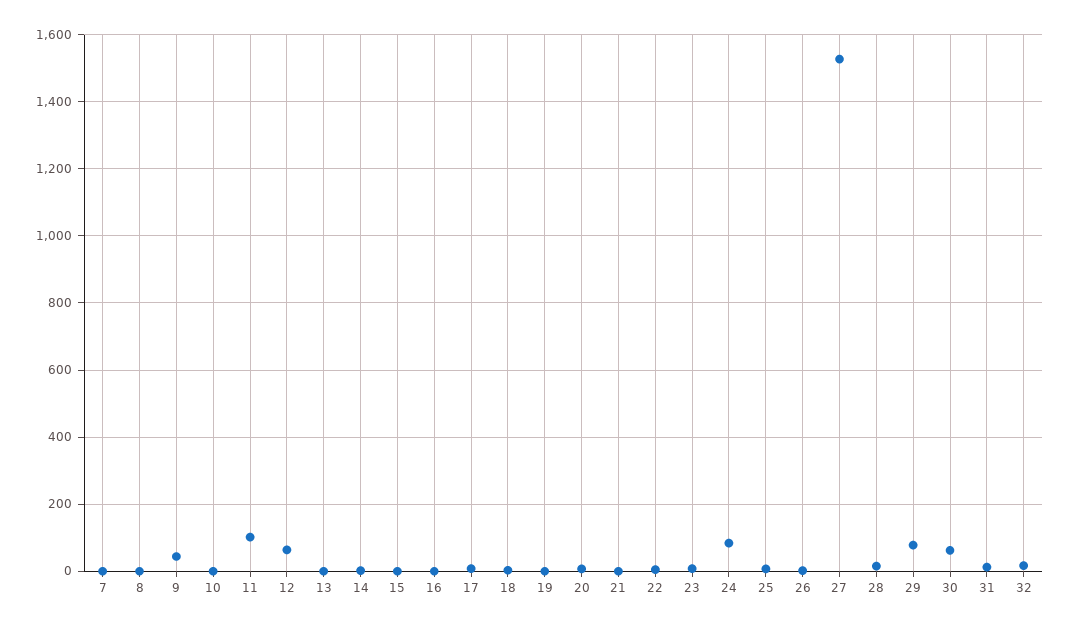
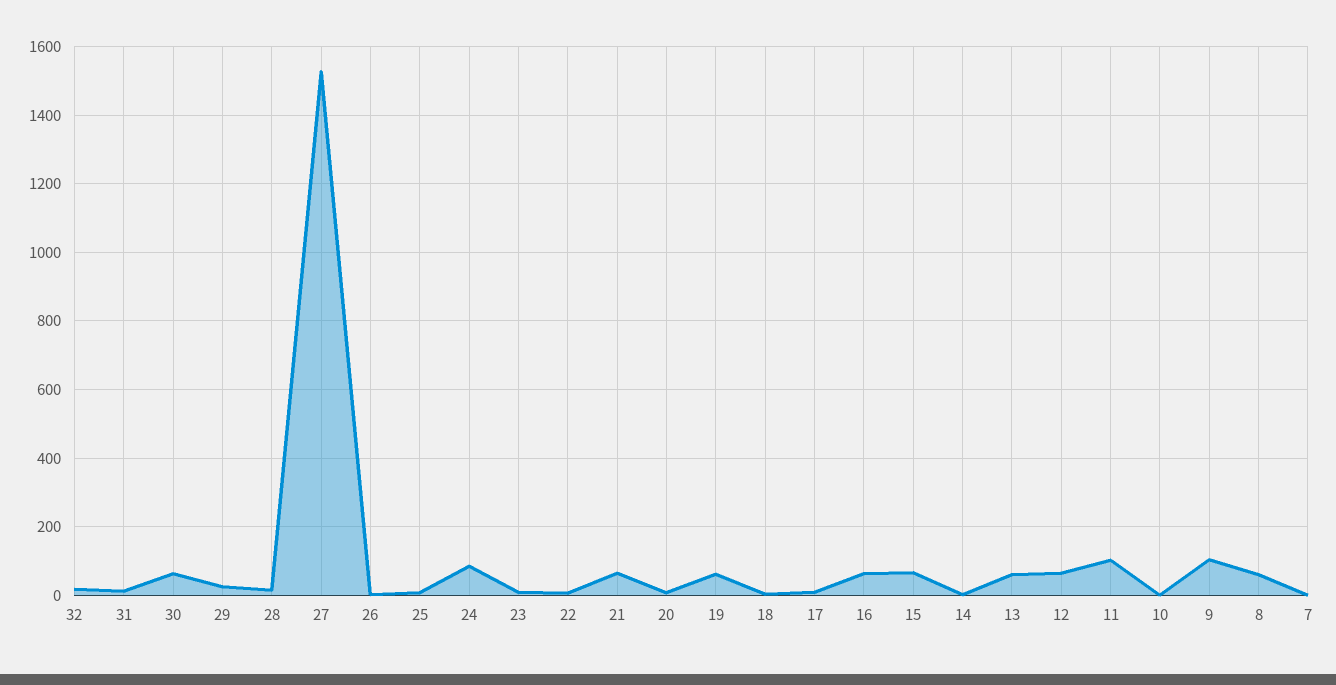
  {
    "7": 0,
-   "8": 0,
+   "8": 60,
-   "9": 40,
+   "9": 100,
    "10": 0,
    "11": 100,
    "12": 60,
-   "13": 0,
+   "13": 60,
    "14": 0,
-   "15": 0,
+   "15": 60,
-   "16": 0,
+   "16": 60,
    "17": 0,
    "18": 0,
-   "19": 0,
+   "19": 60,
    "20": 0,
-   "21": 0,
+   "21": 60,
    "22": 0,
    "23": 0,
    "24": 80,
    "25": 0,
    "26": 0,
    "27": 1520,
    "28": 20,
-   "29": 80,
+   "29": 20,
    "30": 60,
    "31": 20,
    "32": 20
  }

